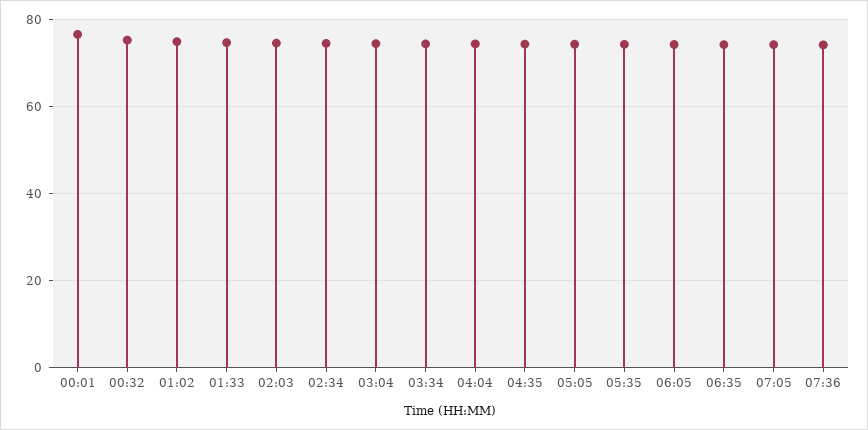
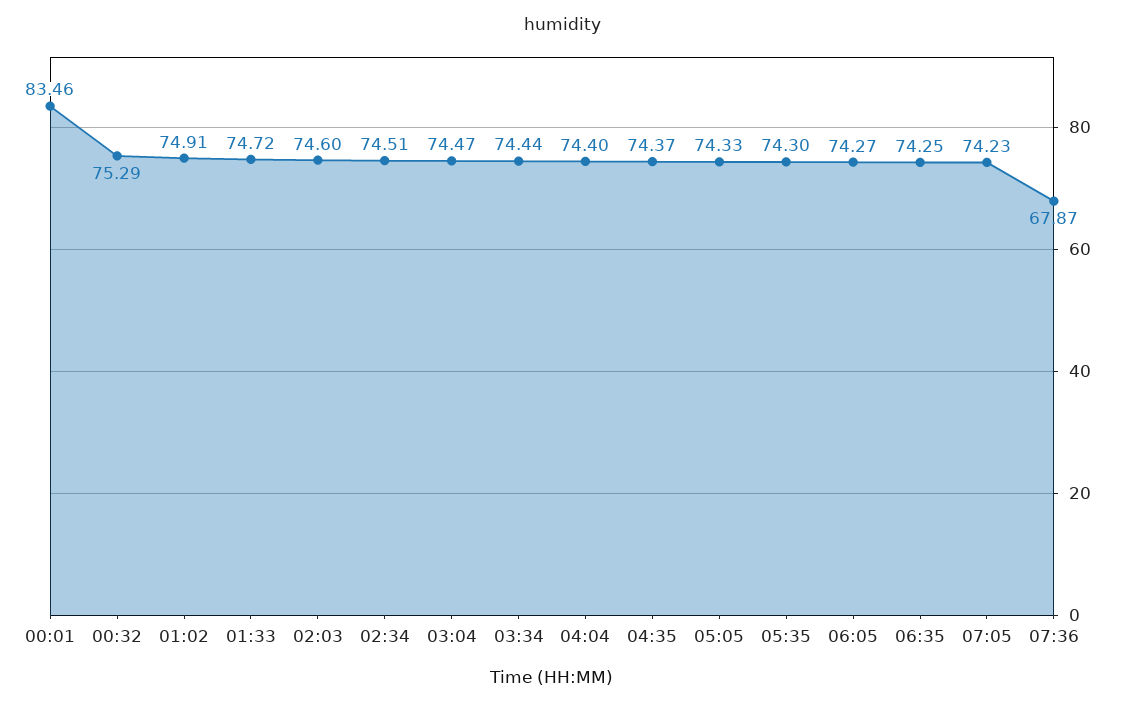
  {
-   "00:01": 76,
+   "00:01": 83.46,
    "00:32": 75.29,
    "01:02": 74.91,
    "01:33": 74.72,
    "02:03": 74.6,
    "02:34": 74.51,
    "03:04": 74.47,
    "03:34": 74.44,
    "04:04": 74.4,
    "04:35": 74.37,
    "05:05": 74.33,
    "05:35": 74.3,
    "06:05": 74.27,
    "06:35": 74.25,
    "07:05": 74.23,
-   "07:36": 74
+   "07:36": 67.87
  }

